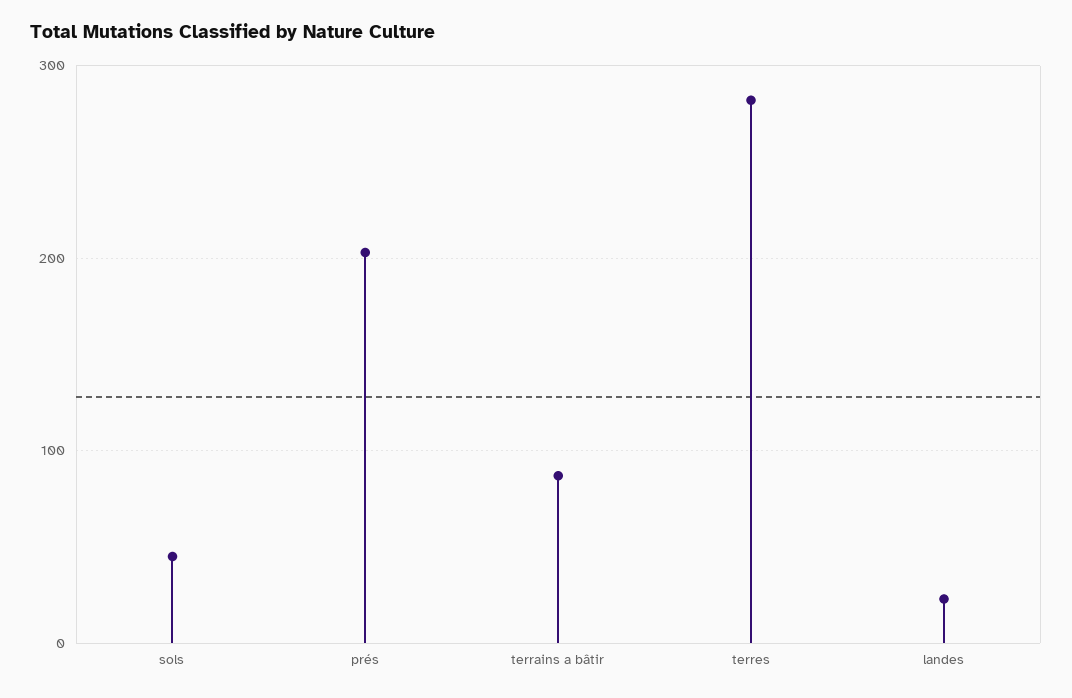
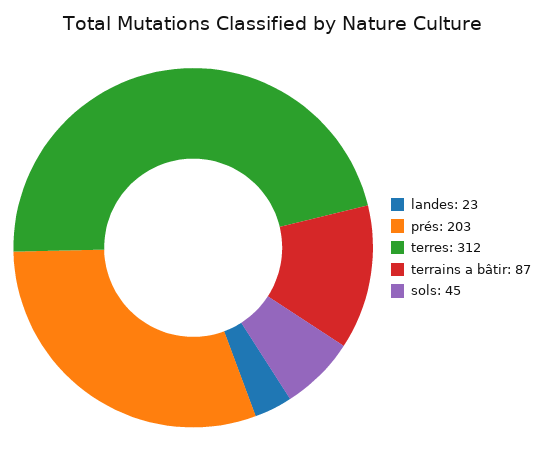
  {
    "sols": 45,
    "prés": 203,
    "terrains a bâtir": 87,
-   "terres": 280,
+   "terres": 312,
    "landes": 23
  }

